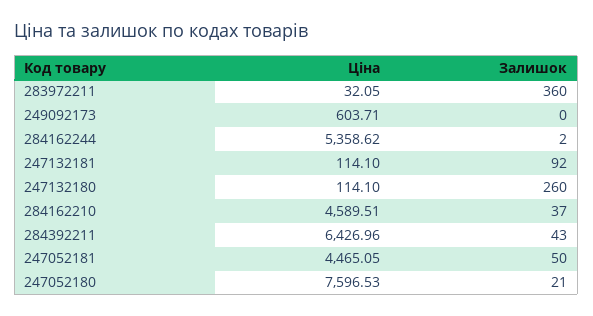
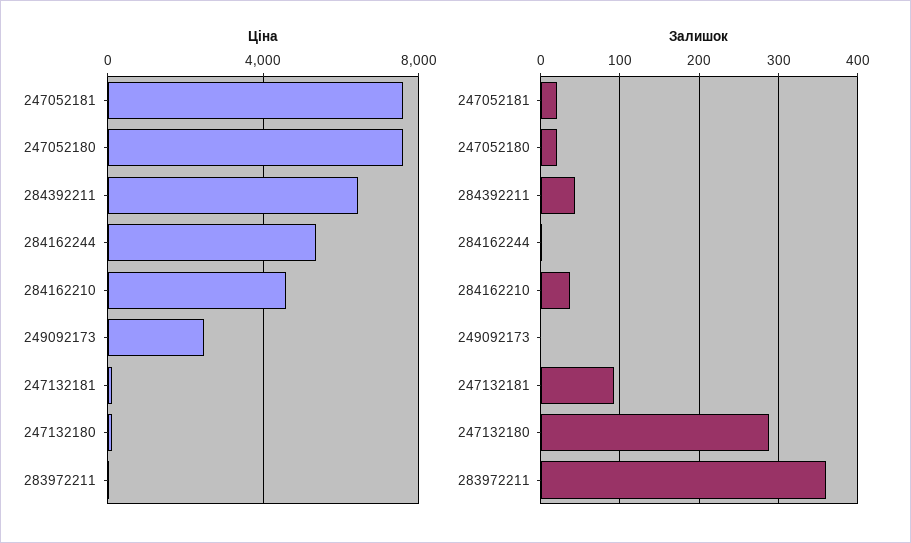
  {
    "Ціна": {
      "283972211": 32.05,
-     "249092173": 603.71,
+     "249092173": 2500,
      "284162244": 5358.62,
      "247132181": 114.1,
      "247132180": 114.1,
      "284162210": 4589.51,
      "284392211": 6426.96,
-     "247052181": 4465.05,
+     "247052181": 7500,
      "247052180": 7596.53
    },
    "Залишок": {
      "283972211": 360,
      "249092173": 0,
      "284162244": 2,
      "247132181": 92,
-     "247132180": 260,
+     "247132180": 290,
      "284162210": 37,
      "284392211": 43,
-     "247052181": 50,
+     "247052181": 20,
      "247052180": 21
    }
  }

